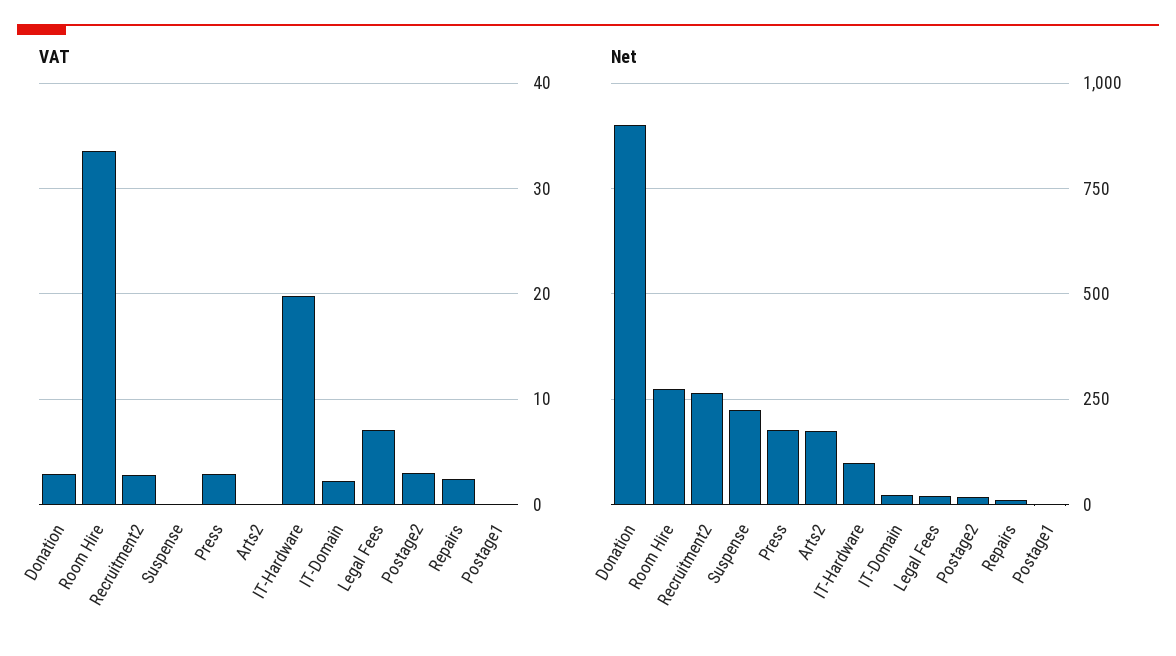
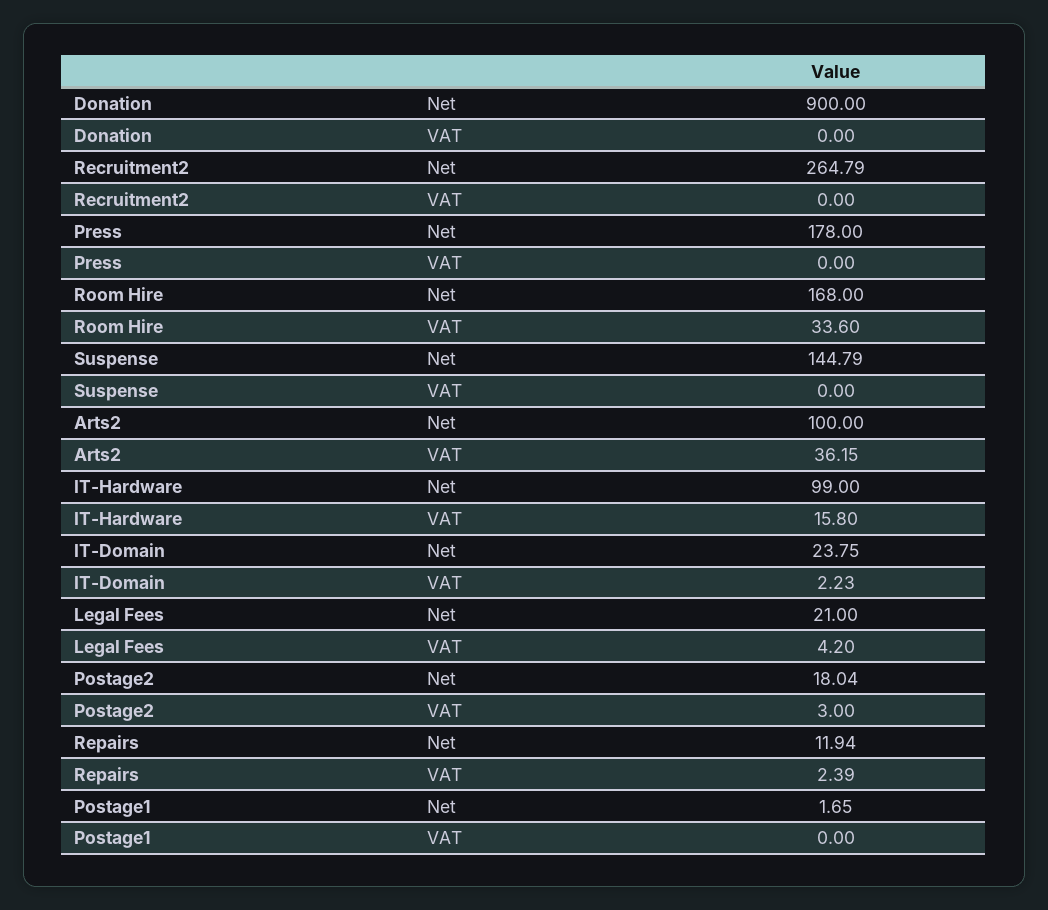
  {
    "VAT": {
-     "Donation": 3,
+     "Donation": 0,
      "Room Hire": 33.6,
-     "Recruitment2": 3,
+     "Recruitment2": 0,
      "Suspense": 0,
-     "Press": 3,
+     "Press": 0,
-     "Arts2": 0,
+     "Arts2": 36.15,
-     "IT-Hardware": 20,
+     "IT-Hardware": 15.8,
      "IT-Domain": 2.23,
-     "Legal Fees": 7,
+     "Legal Fees": 4.2,
      "Postage2": 3,
      "Repairs": 2.39,
      "Postage1": 0
    },
    "Net": {
      "Donation": 900,
-     "Room Hire": 275,
+     "Room Hire": 168,
      "Recruitment2": 264.79,
-     "Suspense": 225,
+     "Suspense": 144.79,
      "Press": 178,
-     "Arts2": 175,
+     "Arts2": 100,
      "IT-Hardware": 99,
      "IT-Domain": 23.75,
      "Legal Fees": 21,
      "Postage2": 18.04,
      "Repairs": 11.94,
      "Postage1": 1.65
    }
  }

